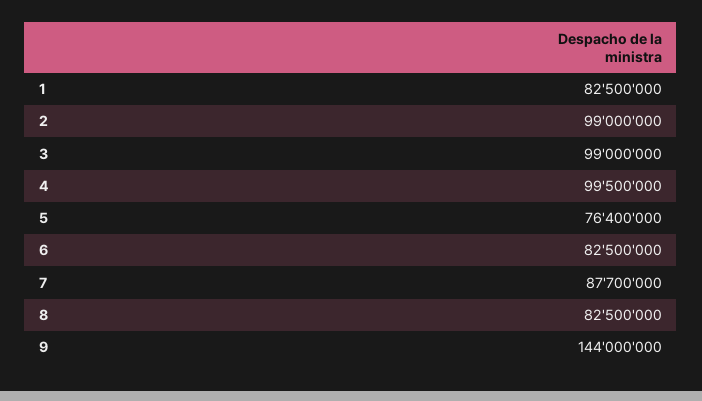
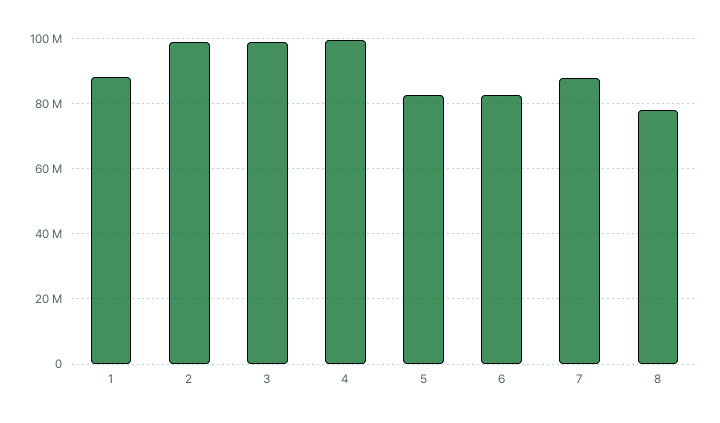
  {
-   "1": 82500000,
+   "1": 88000000,
    "2": 99000000,
    "3": 99000000,
    "4": 99500000,
-   "5": 76400000,
+   "5": 82000000,
    "6": 82500000,
    "7": 87700000,
-   "8": 82500000,
+   "8": 78000000
-   "9": 144000000
  }

